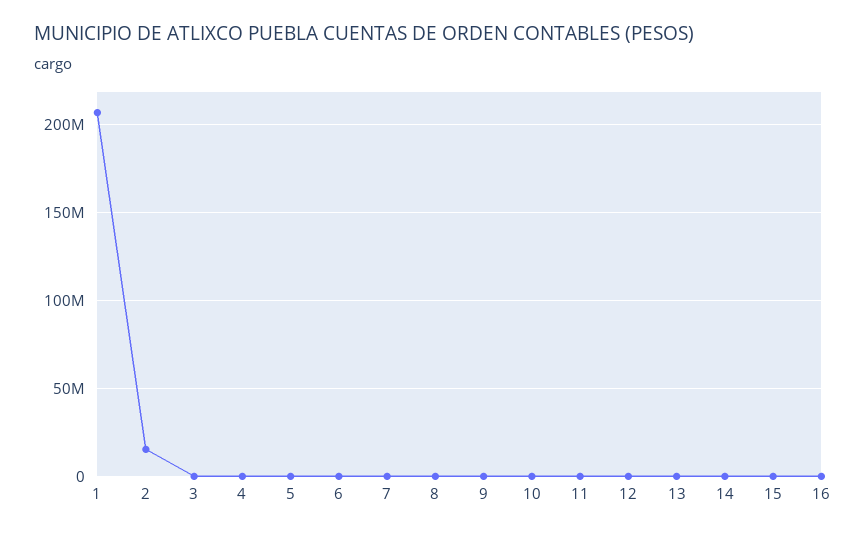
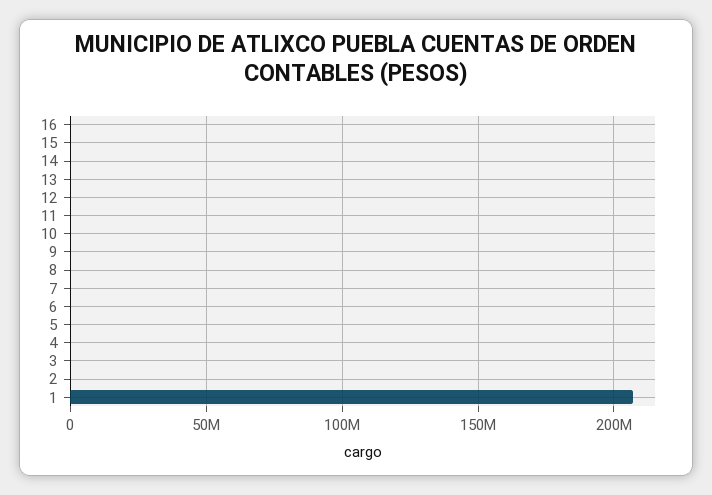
  {
    "1": 205000000,
-   "2": 15000000,
+   "2": 0,
    "3": 0,
    "4": 0,
    "5": 0,
    "6": 0,
    "7": 0,
    "8": 0,
    "9": 0,
    "10": 0,
    "11": 0,
    "12": 0,
    "13": 0,
    "14": 0,
    "15": 0,
    "16": 0
  }

